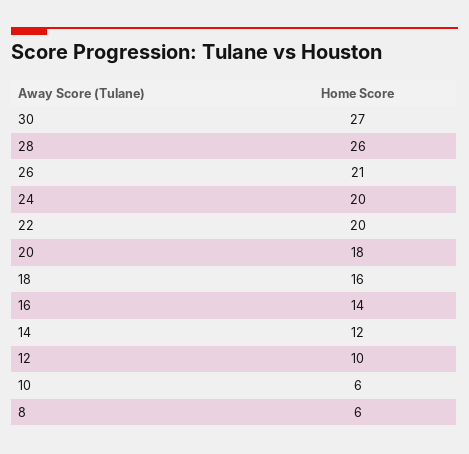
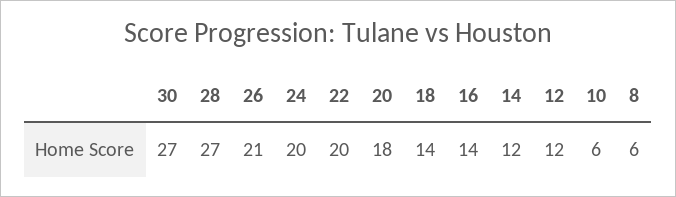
  {
    "30": 27,
-   "28": 26,
+   "28": 27,
    "26": 21,
    "24": 20,
    "22": 20,
    "20": 18,
-   "18": 16,
+   "18": 14,
    "16": 14,
    "14": 12,
-   "12": 10,
+   "12": 12,
    "10": 6,
    "8": 6
  }

